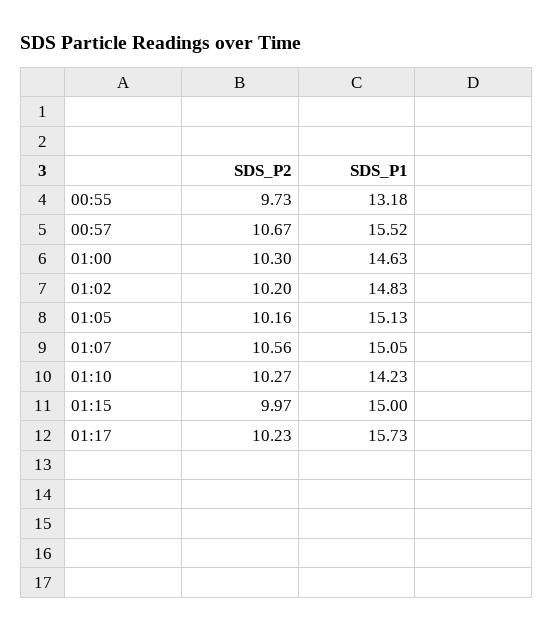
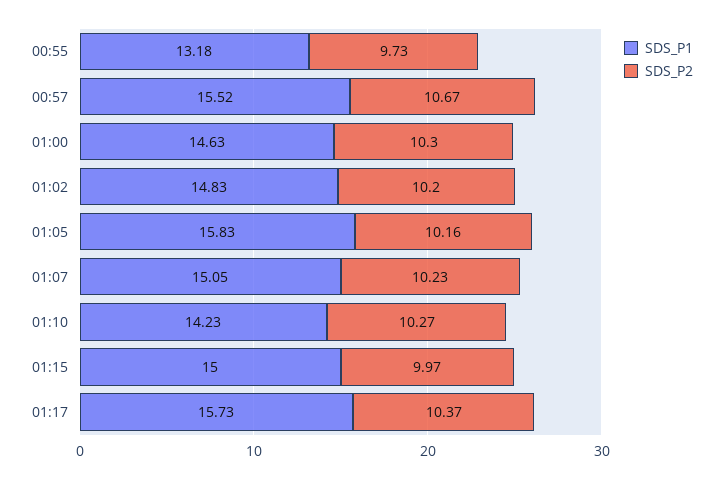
  {
    "SDS_P2": {
      "00:55": 9.73,
      "00:57": 10.67,
      "01:00": 10.3,
      "01:02": 10.2,
      "01:05": 10.16,
-     "01:07": 10.56,
+     "01:07": 10.23,
      "01:10": 10.27,
      "01:15": 9.97,
-     "01:17": 10.23
+     "01:17": 10.37
    },
    "SDS_P1": {
      "00:55": 13.18,
      "00:57": 15.52,
      "01:00": 14.63,
      "01:02": 14.83,
-     "01:05": 15.13,
+     "01:05": 15.83,
      "01:07": 15.05,
      "01:10": 14.23,
      "01:15": 15,
      "01:17": 15.73
    }
  }

